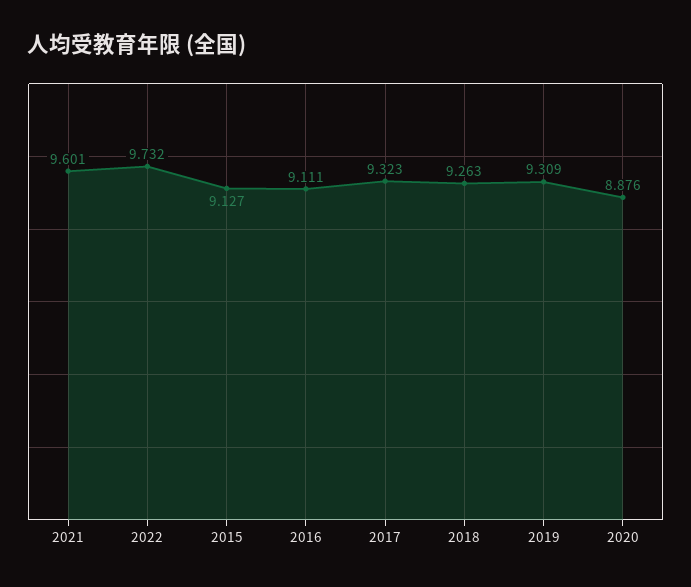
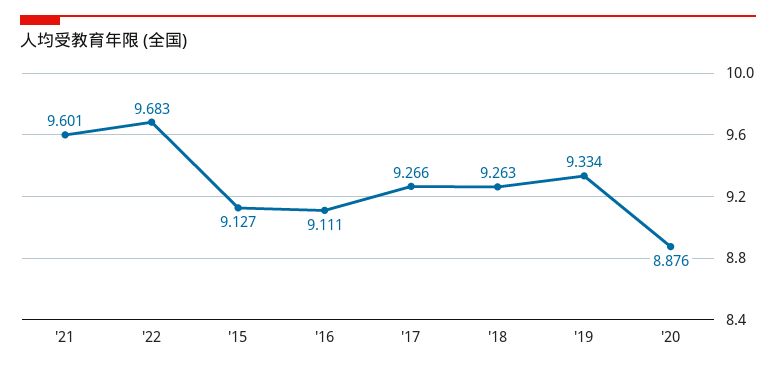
  {
    "2021": 9.601,
-   "2022": 9.732,
+   "2022": 9.683,
    "2015": 9.127,
    "2016": 9.111,
-   "2017": 9.323,
+   "2017": 9.266,
    "2018": 9.263,
-   "2019": 9.309,
+   "2019": 9.334,
    "2020": 8.876
  }

